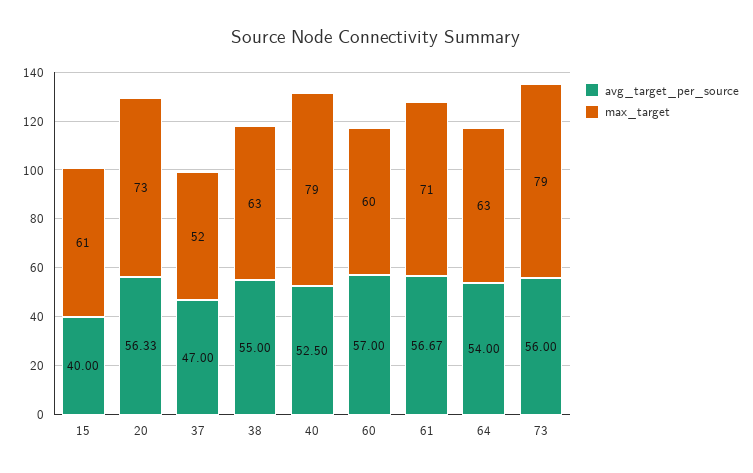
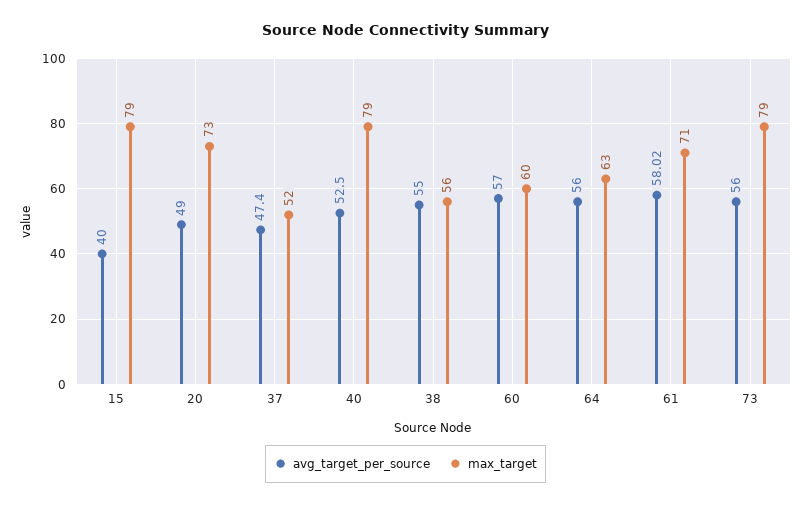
  {
    "avg_target_per_source": {
      "15": 40,
-     "20": 56.33,
+     "20": 49,
-     "37": 47,
+     "37": 47.4,
      "38": 55,
      "40": 52.5,
      "60": 57,
-     "61": 56.67,
+     "61": 58.02,
-     "64": 54,
+     "64": 56,
      "73": 56
    },
    "max_target": {
-     "15": 61,
+     "15": 79,
      "20": 73,
      "37": 52,
-     "38": 63,
+     "38": 56,
      "40": 79,
      "60": 60,
      "61": 71,
      "64": 63,
      "73": 79
    }
  }

